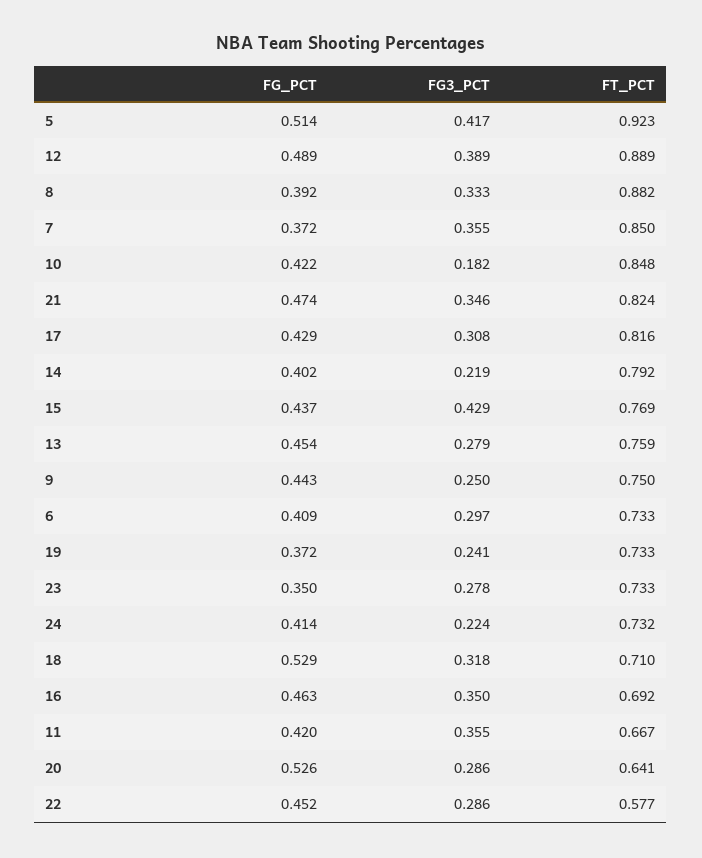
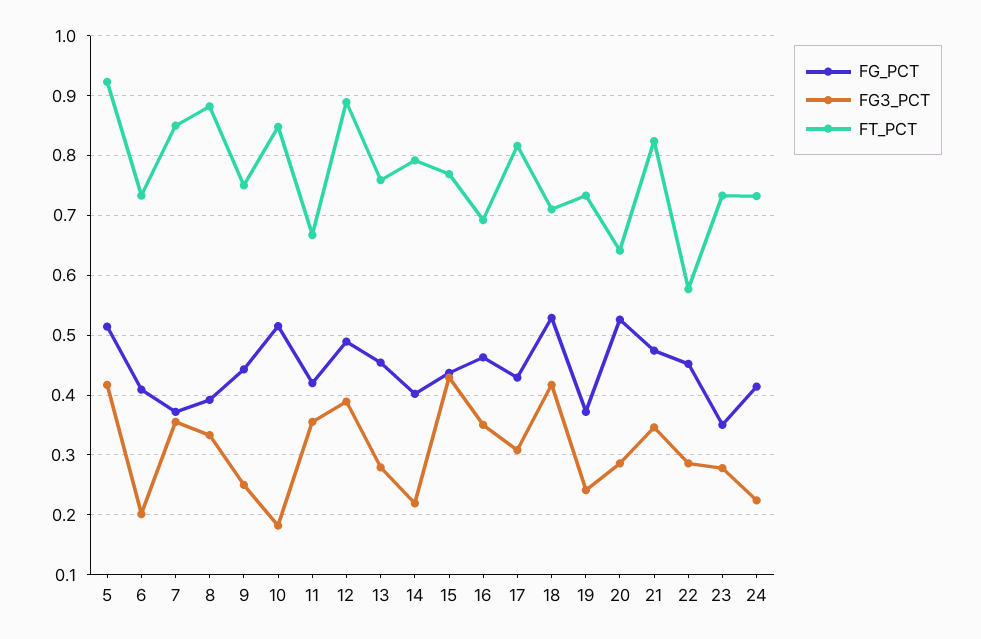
  {
    "FG_PCT": {
      "5": 0.514,
      "12": 0.489,
      "8": 0.392,
      "7": 0.372,
-     "10": 0.422,
+     "10": 0.52,
      "21": 0.474,
      "17": 0.429,
      "14": 0.402,
      "15": 0.437,
      "13": 0.454,
      "9": 0.443,
      "6": 0.409,
      "19": 0.372,
      "23": 0.35,
      "24": 0.414,
      "18": 0.529,
      "16": 0.463,
      "11": 0.42,
      "20": 0.526,
      "22": 0.452
    },
    "FG3_PCT": {
      "5": 0.417,
      "12": 0.389,
      "8": 0.333,
      "7": 0.355,
      "10": 0.182,
      "21": 0.346,
      "17": 0.308,
      "14": 0.219,
      "15": 0.429,
      "13": 0.279,
      "9": 0.25,
-     "6": 0.297,
+     "6": 0.2,
      "19": 0.241,
      "23": 0.278,
      "24": 0.224,
-     "18": 0.318,
+     "18": 0.42,
      "16": 0.35,
      "11": 0.355,
      "20": 0.286,
      "22": 0.286
    },
    "FT_PCT": {
      "5": 0.923,
      "12": 0.889,
      "8": 0.882,
      "7": 0.85,
      "10": 0.848,
      "21": 0.824,
      "17": 0.816,
      "14": 0.792,
      "15": 0.769,
      "13": 0.759,
      "9": 0.75,
      "6": 0.733,
      "19": 0.733,
      "23": 0.733,
      "24": 0.732,
      "18": 0.71,
      "16": 0.692,
      "11": 0.667,
      "20": 0.641,
      "22": 0.577
    }
  }

